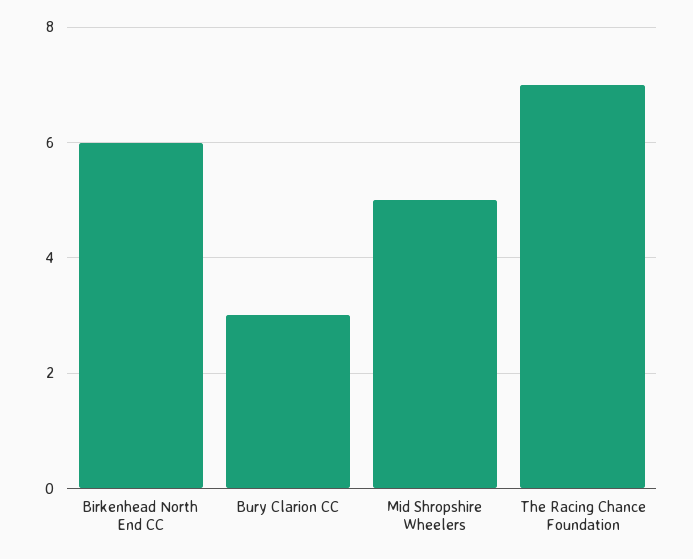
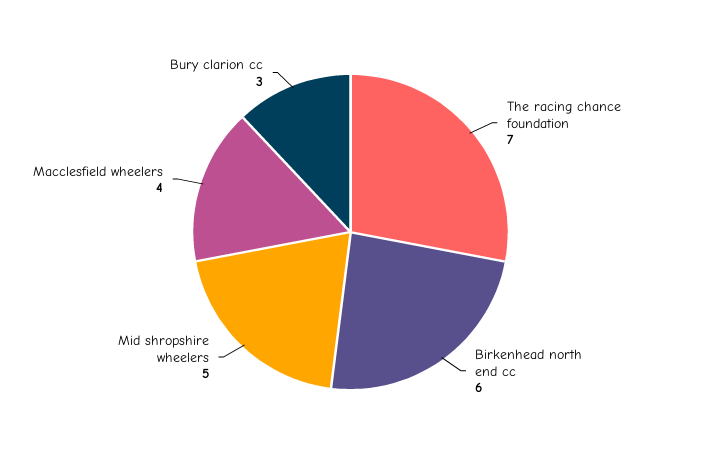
  {
    "Birkenhead North End CC": 6,
    "Bury Clarion CC": 3,
    "Mid Shropshire Wheelers": 5,
-   "The Racing Chance Foundation": 7
+   "The Racing Chance Foundation": 7,
+   "Macclesfield wheelers": 4
  }

